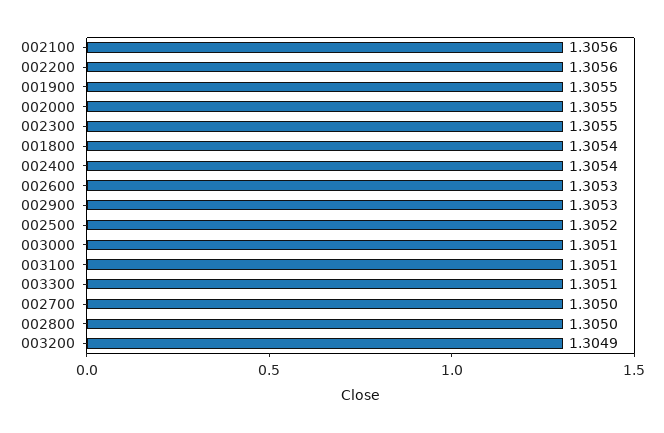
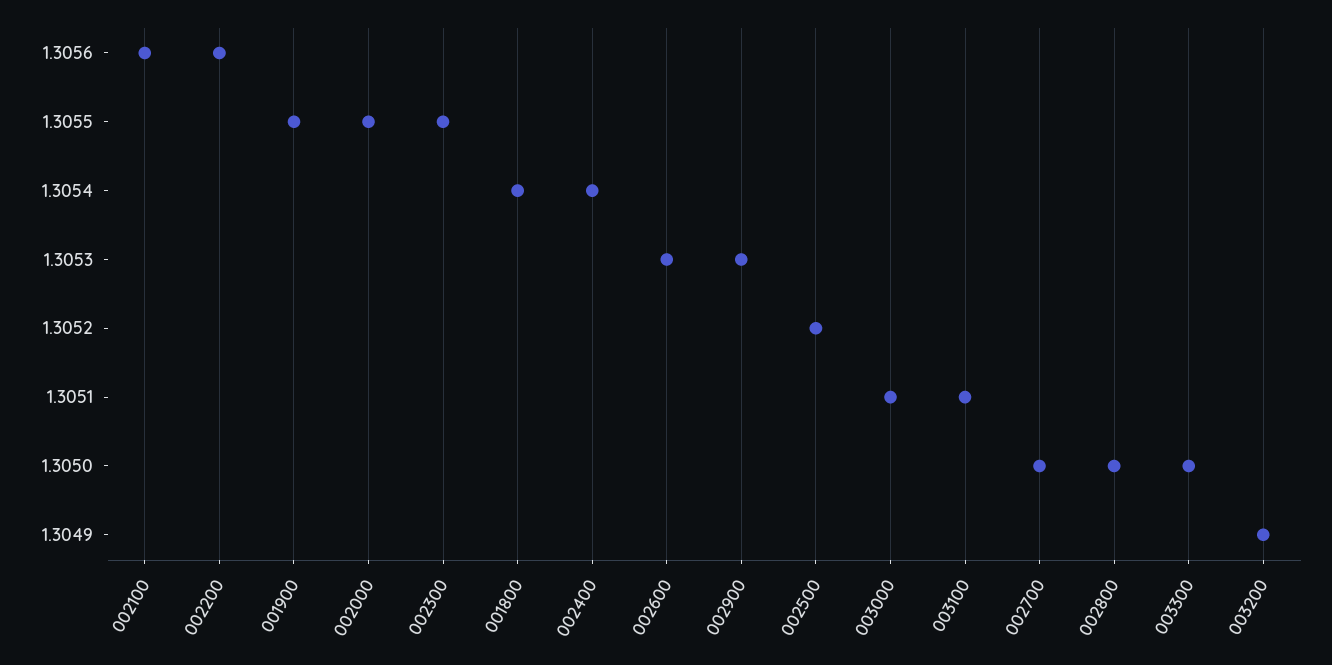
  {
    "002100": 1.3056,
    "002200": 1.3056,
    "001900": 1.3055,
    "002000": 1.3055,
    "002300": 1.3055,
    "001800": 1.3054,
    "002400": 1.3054,
    "002600": 1.3053,
    "002900": 1.3053,
    "002500": 1.3052,
    "003000": 1.3051,
    "003100": 1.3051,
-   "003300": 1.3051,
+   "003300": 1.305,
    "002700": 1.305,
    "002800": 1.305,
    "003200": 1.3049
  }

